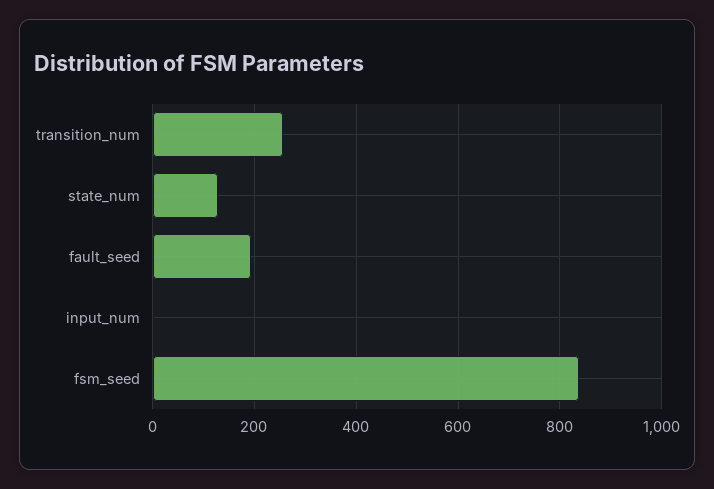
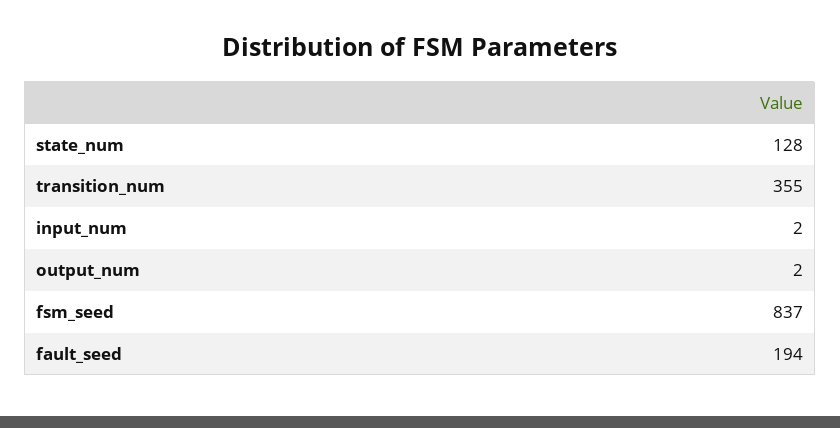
  {
-   "transition_num": 260,
+   "transition_num": 355,
    "state_num": 128,
    "fault_seed": 194,
    "input_num": 2,
-   "fsm_seed": 837
+   "fsm_seed": 837,
+   "output_num": 2
  }

